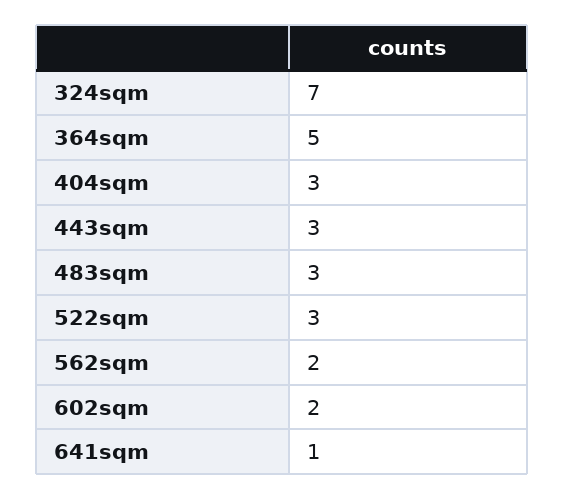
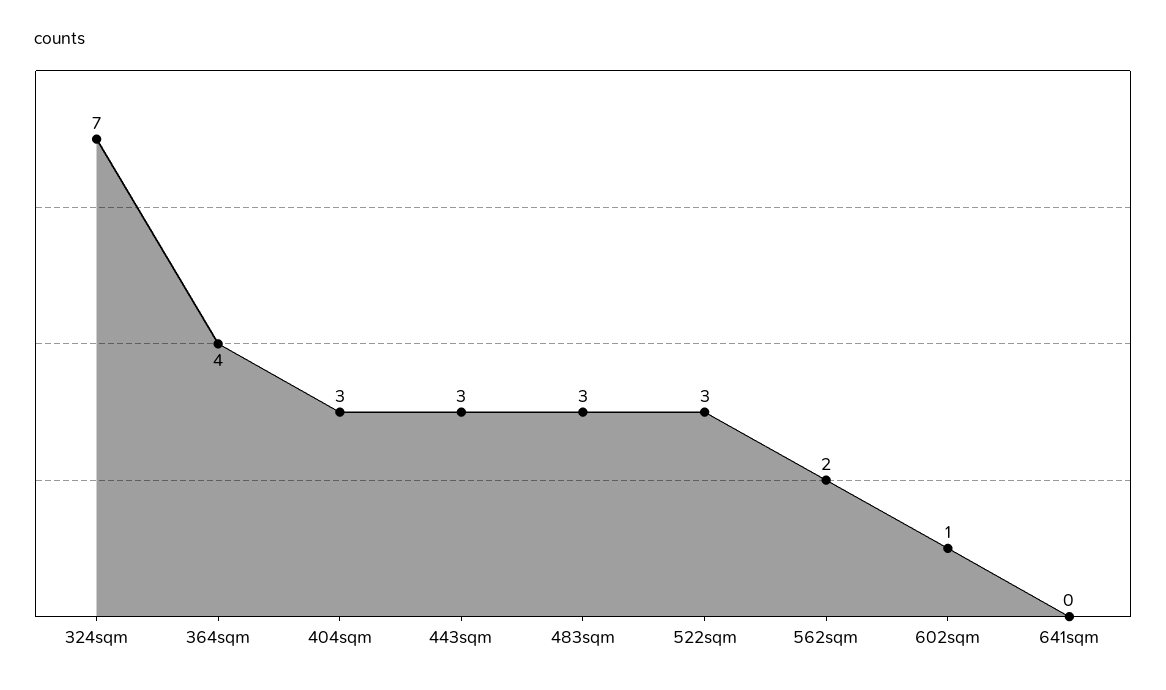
  {
    "324sqm": 7,
-   "364sqm": 5,
+   "364sqm": 4,
    "404sqm": 3,
    "443sqm": 3,
    "483sqm": 3,
    "522sqm": 3,
    "562sqm": 2,
-   "602sqm": 2,
+   "602sqm": 1,
-   "641sqm": 1
+   "641sqm": 0
  }

